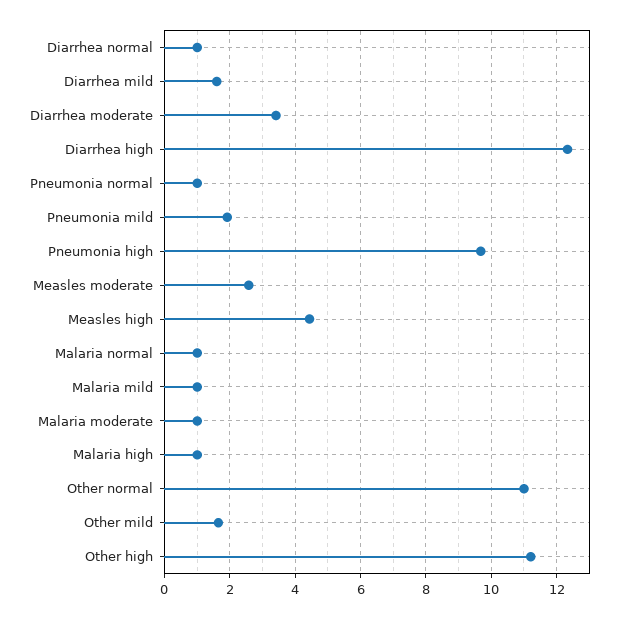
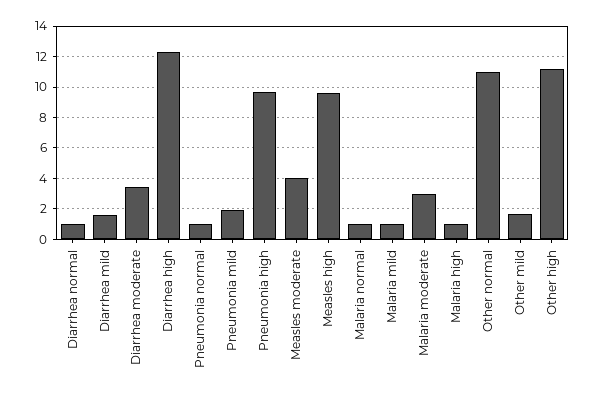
  {
    "Diarrhea normal": 1,
    "Diarrhea mild": 1.6,
    "Diarrhea moderate": 3.4,
    "Diarrhea high": 12.4,
    "Pneumonia normal": 1,
    "Pneumonia mild": 2,
    "Pneumonia high": 9.6,
-   "Measles moderate": 2.6,
+   "Measles moderate": 4,
-   "Measles high": 4.4,
+   "Measles high": 9.5,
    "Malaria normal": 1,
    "Malaria mild": 1,
-   "Malaria moderate": 1,
+   "Malaria moderate": 3,
    "Malaria high": 1,
    "Other normal": 11,
    "Other mild": 1.6,
    "Other high": 11.2
  }

